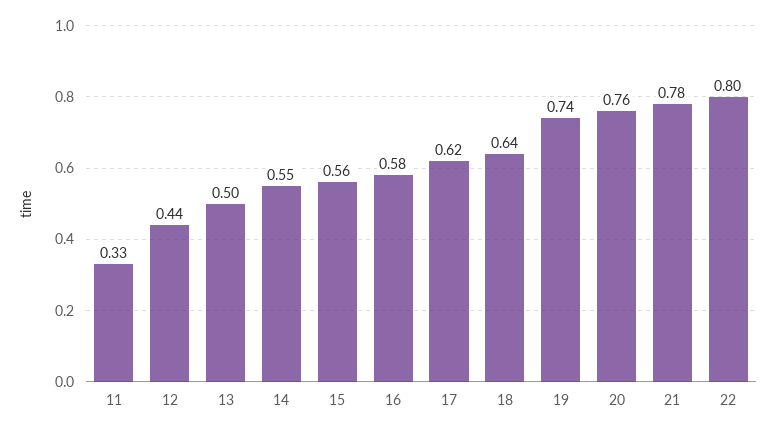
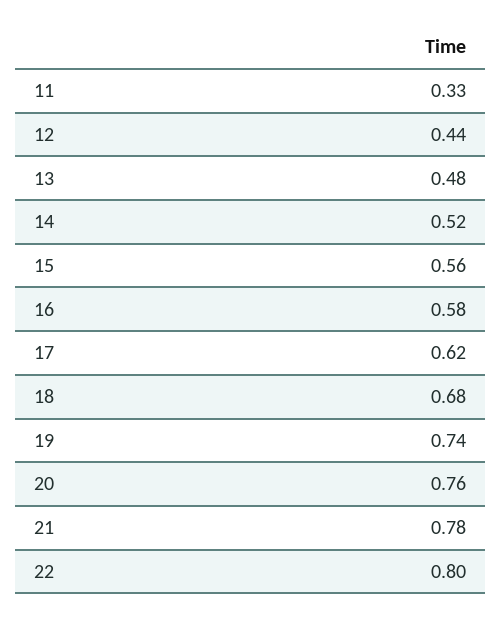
  {
    "11": 0.33,
    "12": 0.44,
-   "13": 0.5,
+   "13": 0.48,
-   "14": 0.55,
+   "14": 0.52,
    "15": 0.56,
    "16": 0.58,
    "17": 0.62,
-   "18": 0.64,
+   "18": 0.68,
    "19": 0.74,
    "20": 0.76,
    "21": 0.78,
    "22": 0.8
  }

